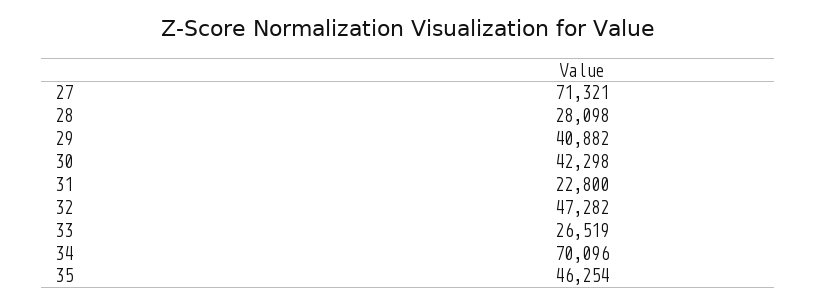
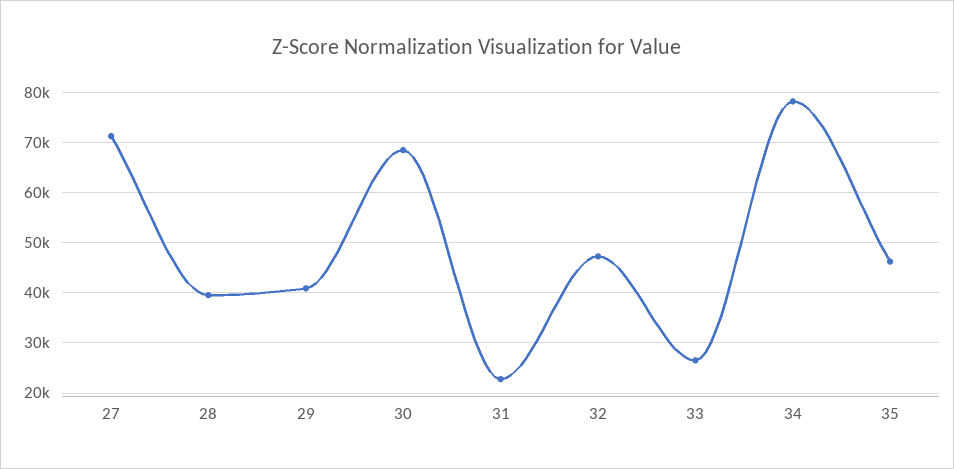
  {
    "27": 71321,
-   "28": 28098,
+   "28": 40000,
    "29": 40882,
-   "30": 42298,
+   "30": 68000,
    "31": 22800,
    "32": 47282,
    "33": 26519,
-   "34": 70096,
+   "34": 78000,
    "35": 46254
  }

